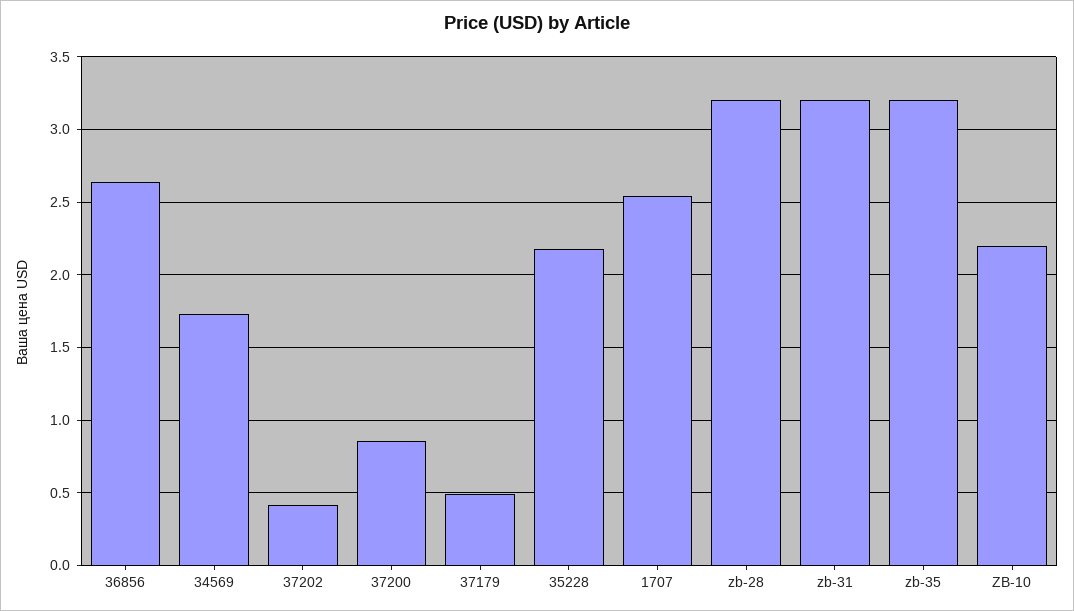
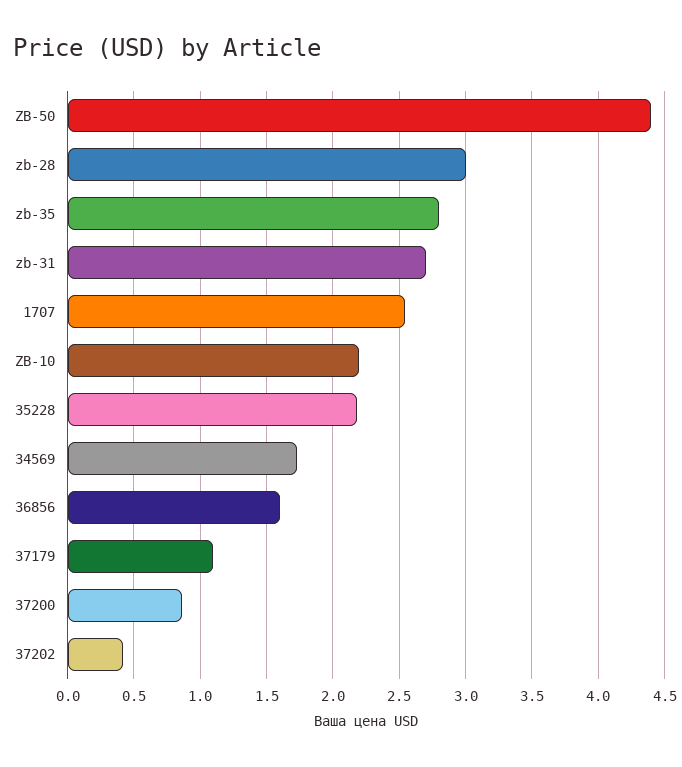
  {
-   "36856": 2.65,
+   "36856": 1.6,
    "34569": 1.75,
    "37202": 0.4,
    "37200": 0.85,
-   "37179": 0.5,
+   "37179": 1.1,
    "35228": 2.2,
    "1707": 2.55,
-   "zb-28": 3.2,
+   "zb-28": 3,
-   "zb-31": 3.2,
+   "zb-31": 2.7,
-   "zb-35": 3.2,
+   "zb-35": 2.8,
-   "ZB-10": 2.2
+   "ZB-10": 2.2,
+   "ZB-50": 4.4
  }

